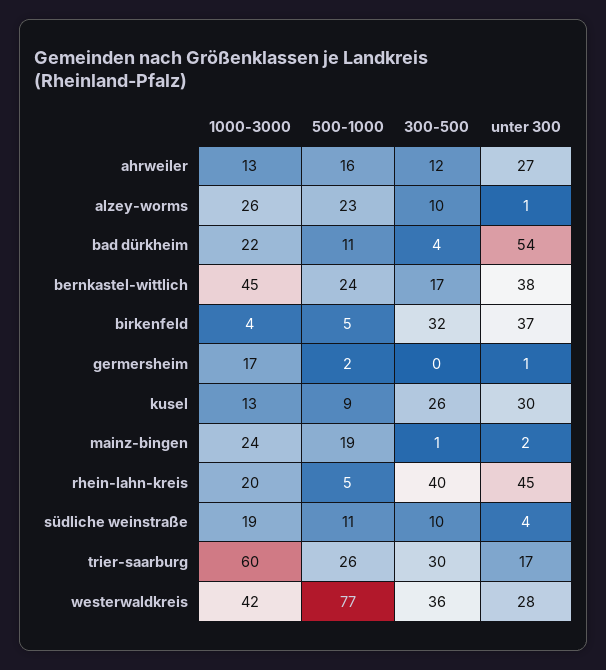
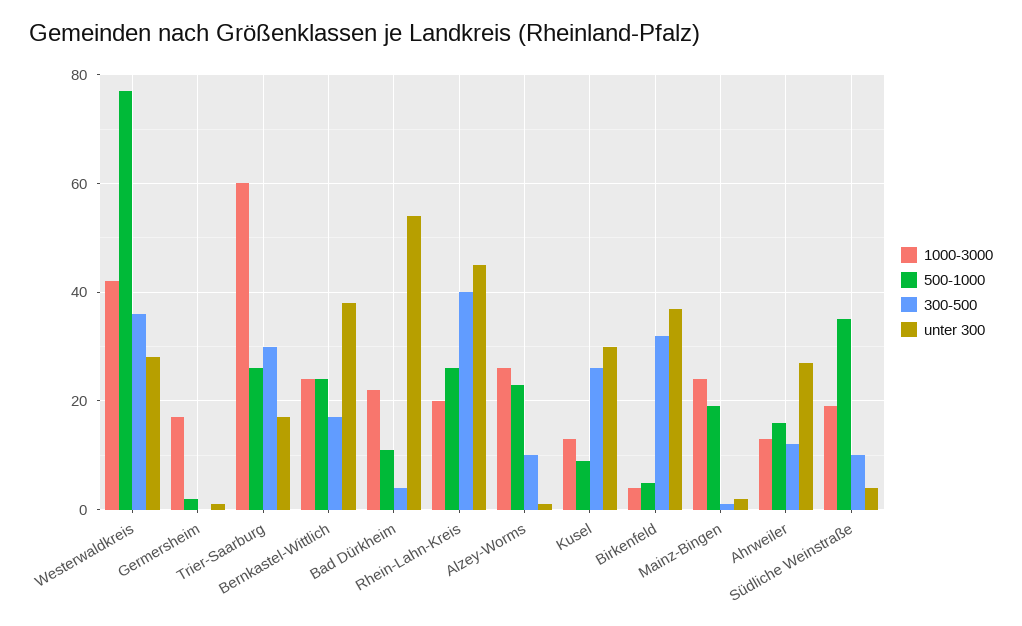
  {
    "1000-3000": {
      "ahrweiler": 13,
      "alzey-worms": 26,
      "bad dürkheim": 22,
-     "bernkastel-wittlich": 45,
+     "bernkastel-wittlich": 25,
      "birkenfeld": 4,
      "germersheim": 17,
      "kusel": 13,
      "mainz-bingen": 24,
      "rhein-lahn-kreis": 20,
      "südliche weinstraße": 19,
      "trier-saarburg": 60,
      "westerwaldkreis": 42
    },
    "500-1000": {
      "ahrweiler": 16,
      "alzey-worms": 23,
      "bad dürkheim": 11,
      "bernkastel-wittlich": 24,
      "birkenfeld": 5,
      "germersheim": 2,
      "kusel": 9,
      "mainz-bingen": 19,
-     "rhein-lahn-kreis": 5,
+     "rhein-lahn-kreis": 25,
-     "südliche weinstraße": 11,
+     "südliche weinstraße": 35,
      "trier-saarburg": 26,
      "westerwaldkreis": 77
    },
    "300-500": {
      "ahrweiler": 12,
      "alzey-worms": 10,
      "bad dürkheim": 4,
      "bernkastel-wittlich": 17,
      "birkenfeld": 32,
      "germersheim": 0,
      "kusel": 26,
      "mainz-bingen": 1,
      "rhein-lahn-kreis": 40,
      "südliche weinstraße": 10,
      "trier-saarburg": 30,
      "westerwaldkreis": 36
    },
    "unter 300": {
      "ahrweiler": 27,
      "alzey-worms": 1,
      "bad dürkheim": 54,
      "bernkastel-wittlich": 38,
      "birkenfeld": 37,
      "germersheim": 1,
      "kusel": 30,
      "mainz-bingen": 2,
      "rhein-lahn-kreis": 45,
      "südliche weinstraße": 4,
      "trier-saarburg": 17,
      "westerwaldkreis": 28
    }
  }

